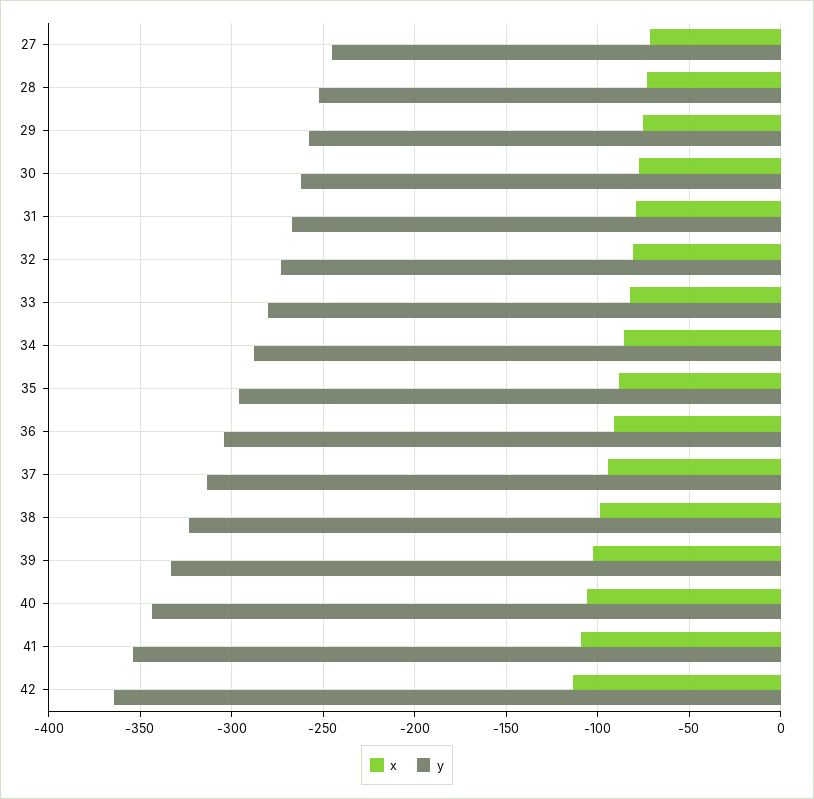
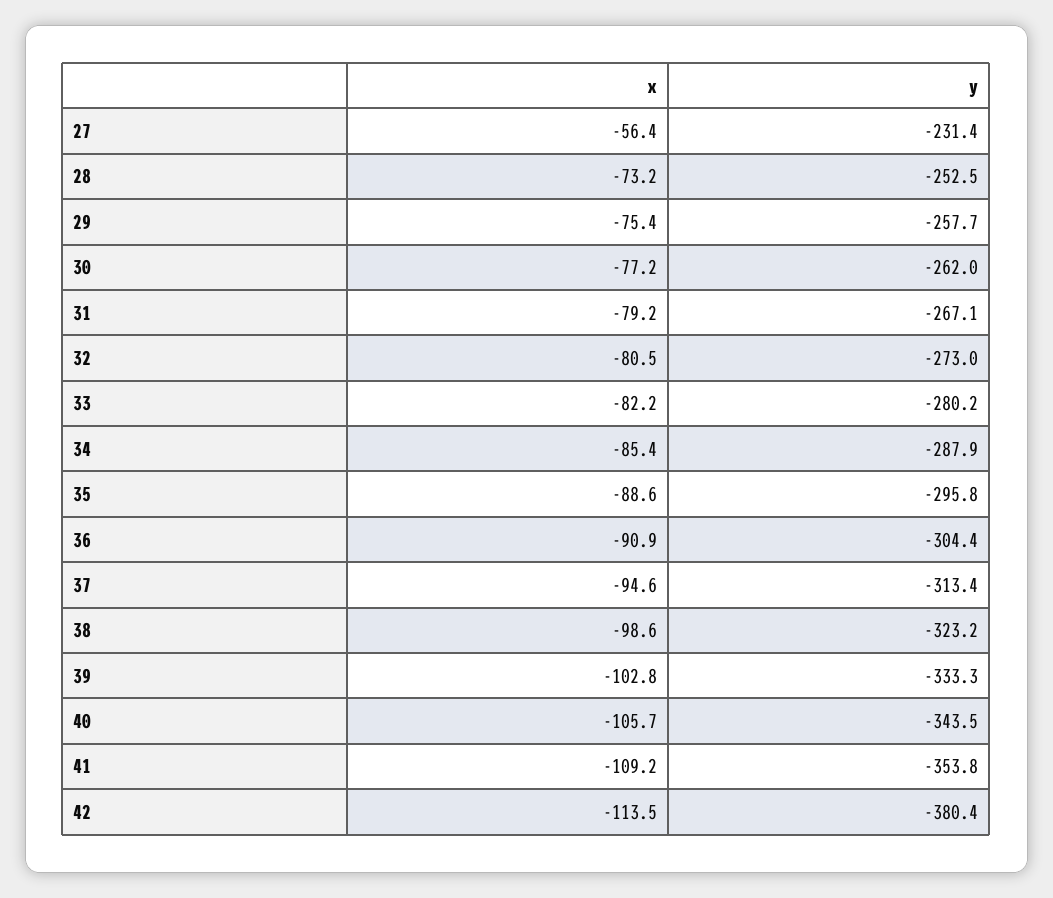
  {
    "x": {
-     "27": -70,
+     "27": -56.4,
      "28": -73.2,
      "29": -75.4,
      "30": -77.2,
      "31": -79.2,
      "32": -80.5,
      "33": -82.2,
      "34": -85.4,
      "35": -88.6,
      "36": -90.9,
      "37": -94.6,
      "38": -98.6,
      "39": -102.8,
      "40": -105.7,
      "41": -109.2,
      "42": -113.5
    },
    "y": {
-     "27": -245,
+     "27": -231.4,
      "28": -252.5,
      "29": -257.7,
      "30": -262,
      "31": -267.1,
      "32": -273,
      "33": -280.2,
      "34": -287.9,
      "35": -295.8,
      "36": -304.4,
      "37": -313.4,
      "38": -323.2,
      "39": -333.3,
      "40": -343.5,
      "41": -353.8,
-     "42": -365
+     "42": -380.4
    }
  }

